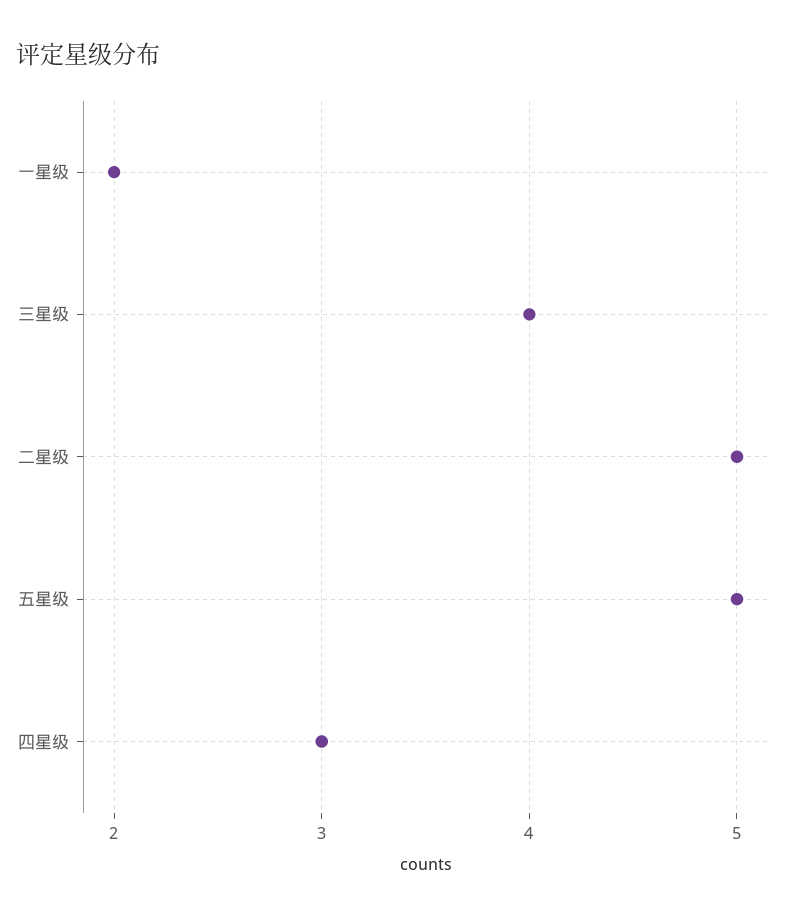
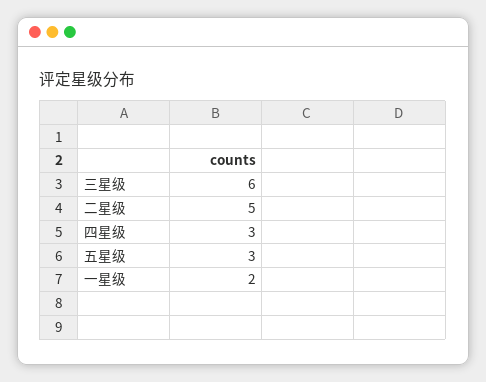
  {
    "一星级": 2,
-   "三星级": 4,
+   "三星级": 6,
    "二星级": 5,
-   "五星级": 5,
+   "五星级": 3,
    "四星级": 3
  }

